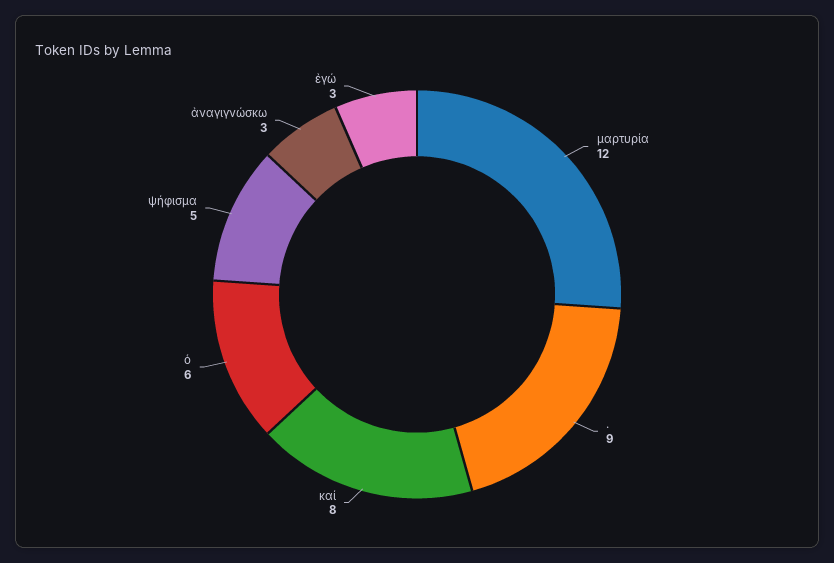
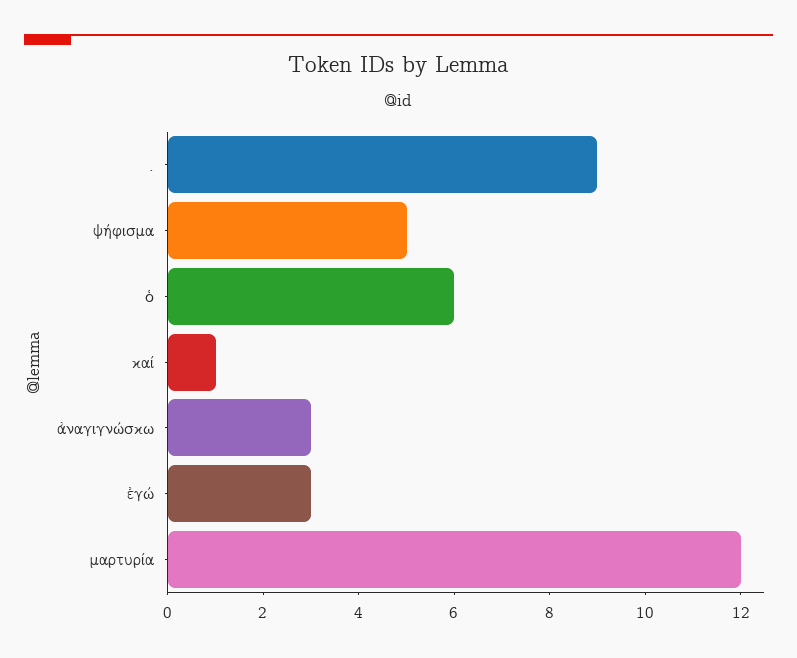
  {
    "μαρτυρία": 12,
    ".": 9,
-   "καί": 8,
+   "καί": 1,
    "ὁ": 6,
    "ψήφισμα": 5,
    "ἀναγιγνώσκω": 3,
    "ἐγώ": 3
  }

